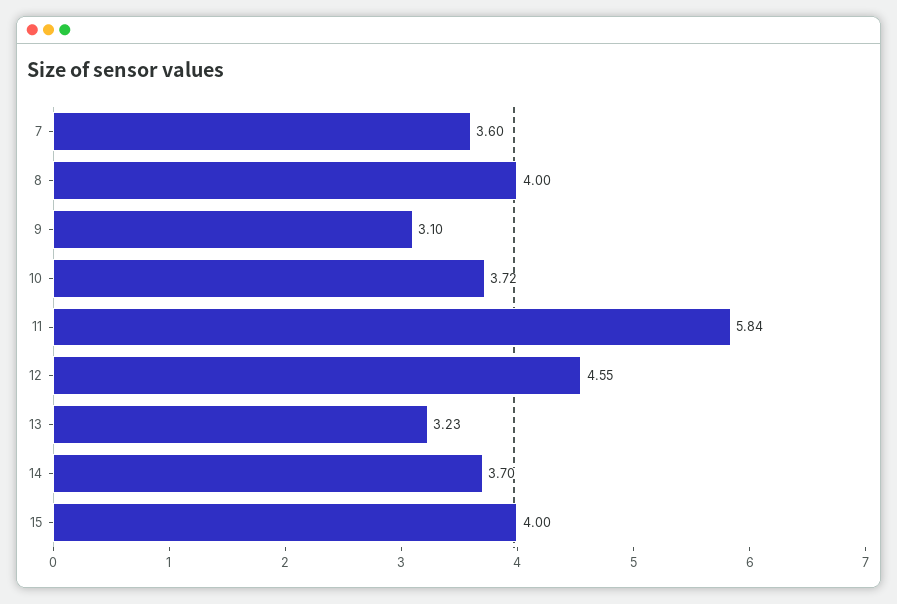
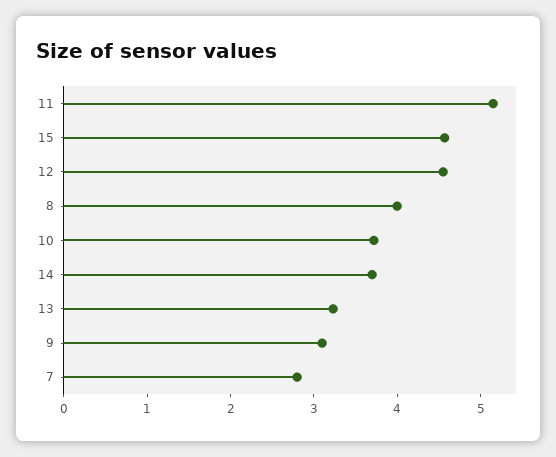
  {
-   "7": 3.6,
+   "7": 2.8,
    "8": 4,
    "9": 3.1,
    "10": 3.72,
-   "11": 5.84,
+   "11": 5.2,
    "12": 4.55,
    "13": 3.23,
    "14": 3.7,
-   "15": 4
+   "15": 4.6
  }

